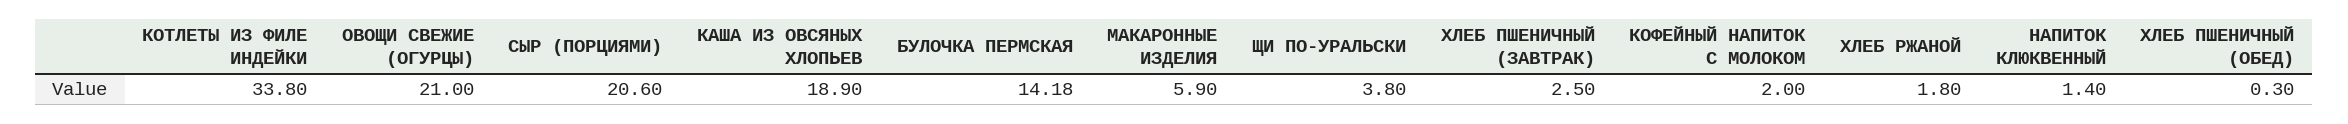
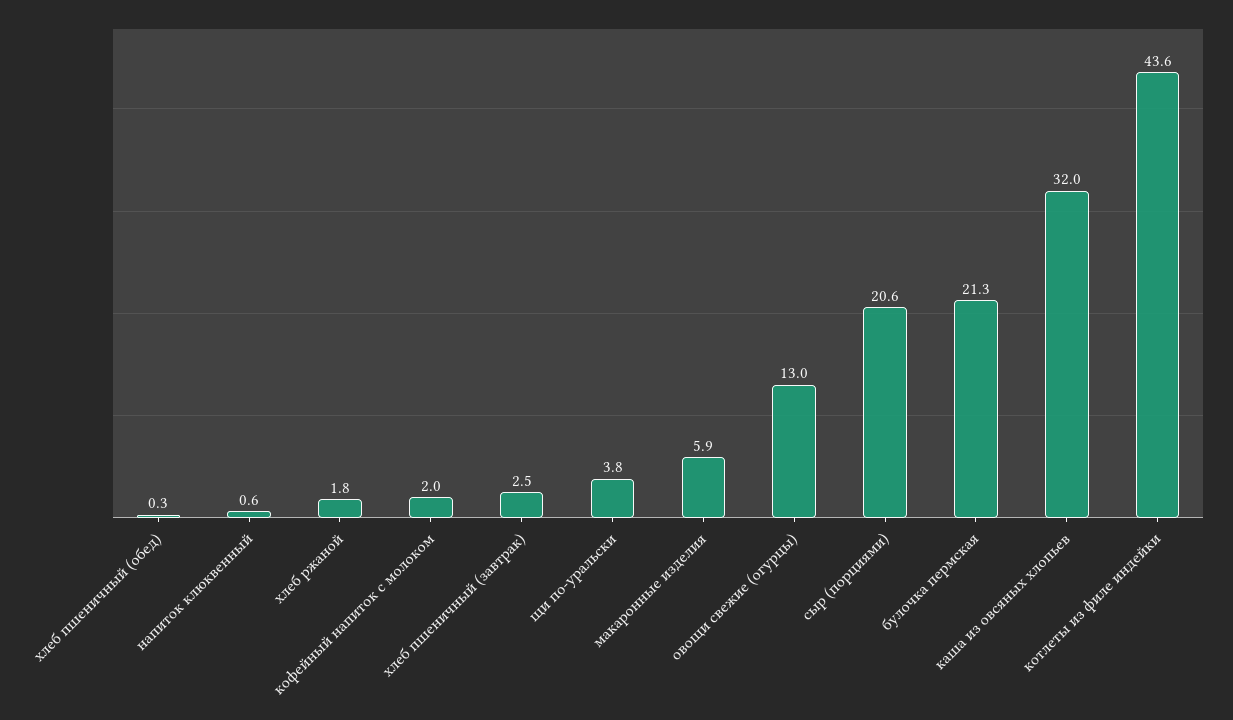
  {
-   "КОТЛЕТЫ ИЗ ФИЛЕ ИНДЕЙКИ": 33.8,
+   "КОТЛЕТЫ ИЗ ФИЛЕ ИНДЕЙКИ": 43.6,
-   "ОВОЩИ СВЕЖИЕ (ОГУРЦЫ)": 21,
+   "ОВОЩИ СВЕЖИЕ (ОГУРЦЫ)": 13,
    "СЫР (ПОРЦИЯМИ)": 20.6,
-   "КАША ИЗ ОВСЯНЫХ ХЛОПЬЕВ": 18.9,
+   "КАША ИЗ ОВСЯНЫХ ХЛОПЬЕВ": 32,
-   "БУЛОЧКА ПЕРМСКАЯ": 14.18,
+   "БУЛОЧКА ПЕРМСКАЯ": 21.3,
    "МАКАРОННЫЕ ИЗДЕЛИЯ": 5.9,
    "ЩИ ПО-УРАЛЬСКИ": 3.8,
    "ХЛЕБ ПШЕНИЧНЫЙ (ЗАВТРАК)": 2.5,
    "КОФЕЙНЫЙ НАПИТОК С МОЛОКОМ": 2,
    "ХЛЕБ РЖАНОЙ": 1.8,
-   "НАПИТОК КЛЮКВЕННЫЙ": 1.4,
+   "НАПИТОК КЛЮКВЕННЫЙ": 0.6,
    "ХЛЕБ ПШЕНИЧНЫЙ (ОБЕД)": 0.3
  }

